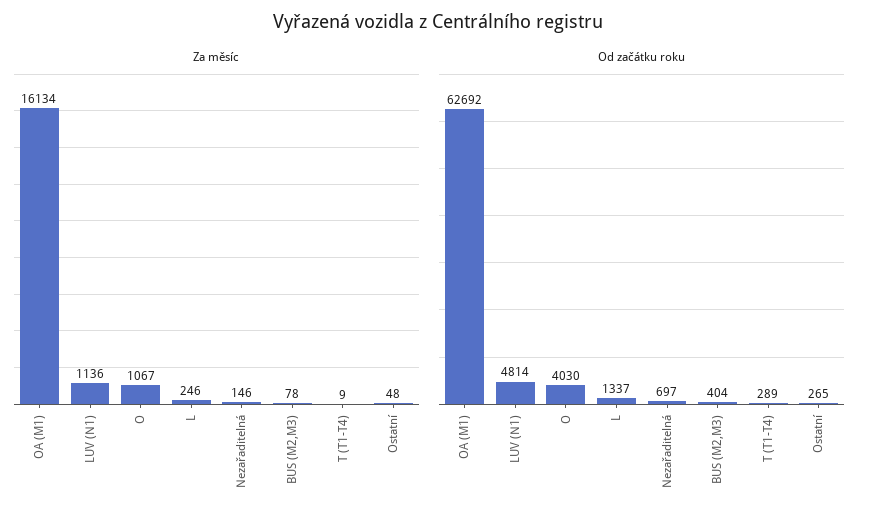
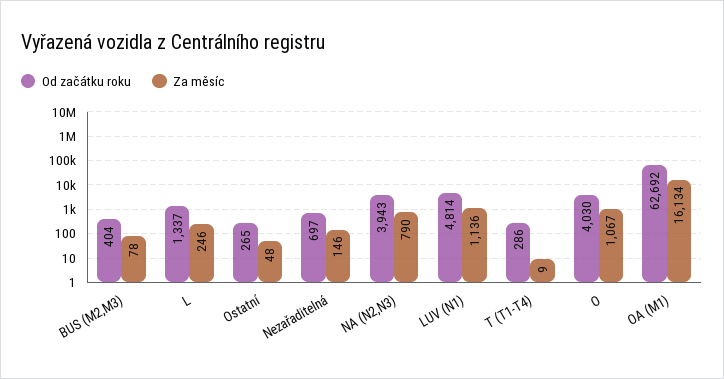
  {
    "Za měsíc": {
      "OA (M1)": 16134,
      "LUV (N1)": 1136,
      "O": 1067,
      "L": 246,
      "Nezařaditelná": 146,
      "BUS (M2,M3)": 78,
      "T (T1-T4)": 9,
-     "Ostatní": 48
+     "Ostatní": 48,
+     "NA (N2,N3)": 790
    },
    "Od začátku roku": {
      "OA (M1)": 62692,
      "LUV (N1)": 4814,
      "O": 4030,
      "L": 1337,
      "Nezařaditelná": 697,
      "BUS (M2,M3)": 404,
-     "T (T1-T4)": 289,
+     "T (T1-T4)": 286,
-     "Ostatní": 265
+     "Ostatní": 265,
+     "NA (N2,N3)": 3943
    }
  }

